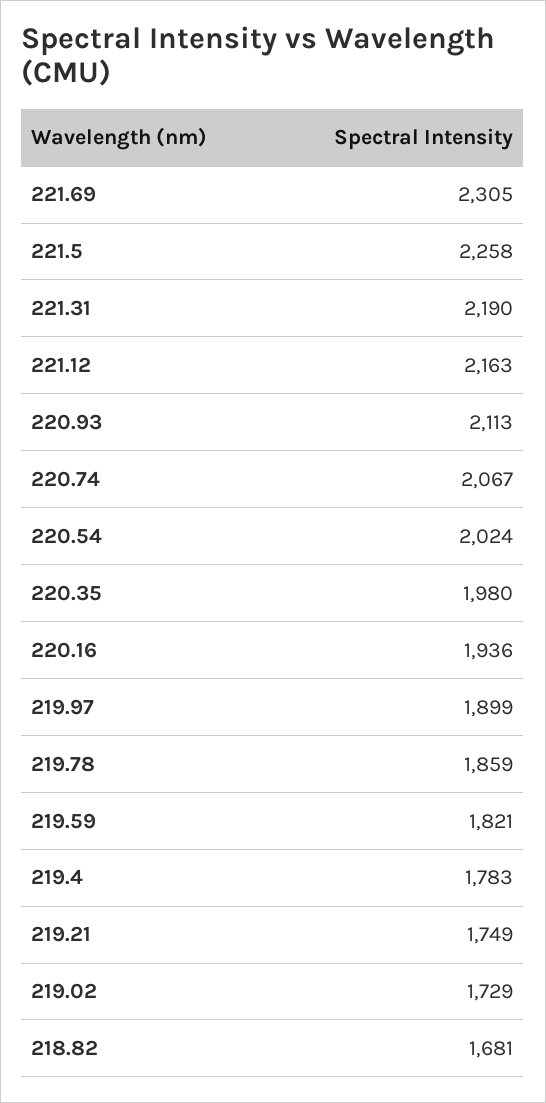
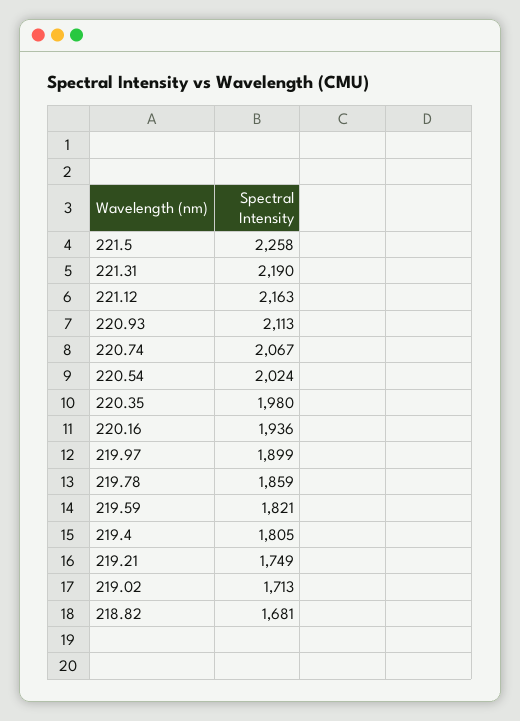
  {
-   "221.69": 2305,
    "221.5": 2258,
    "221.31": 2190,
    "221.12": 2163,
    "220.93": 2113,
    "220.74": 2067,
    "220.54": 2024,
    "220.35": 1980,
    "220.16": 1936,
    "219.97": 1899,
    "219.78": 1859,
    "219.59": 1821,
-   "219.4": 1783,
+   "219.4": 1805,
    "219.21": 1749,
-   "219.02": 1729,
+   "219.02": 1713,
    "218.82": 1681
  }

